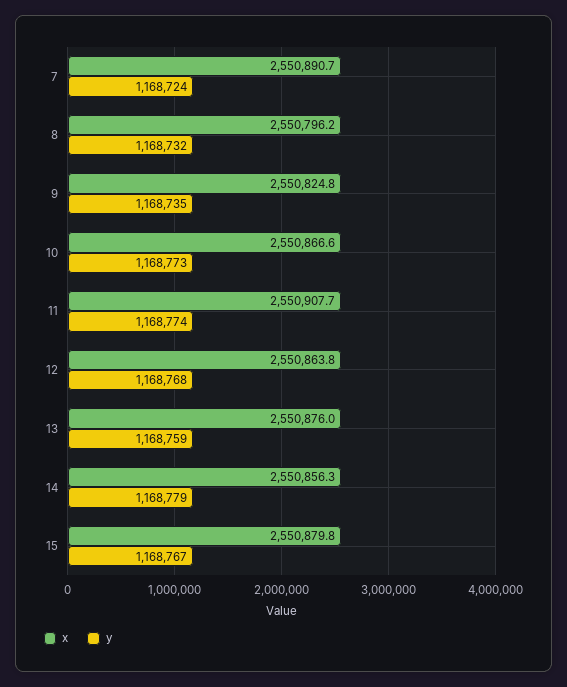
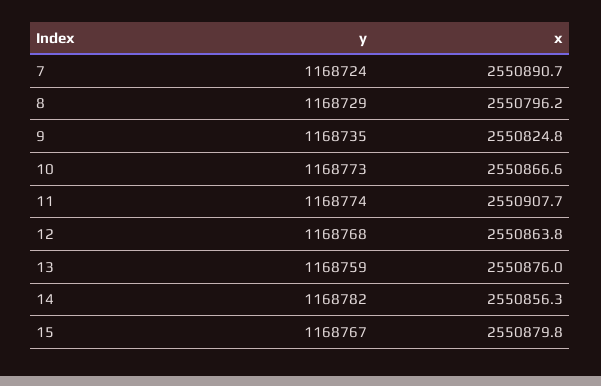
  {
    "x": {
      "7": 2550890.7,
      "8": 2550796.2,
      "9": 2550824.8,
      "10": 2550866.6,
      "11": 2550907.7,
      "12": 2550863.8,
      "13": 2550876,
      "14": 2550856.3,
      "15": 2550879.8
    },
    "y": {
      "7": 1168724,
-     "8": 1168732,
+     "8": 1168729,
      "9": 1168735,
      "10": 1168773,
      "11": 1168774,
      "12": 1168768,
      "13": 1168759,
-     "14": 1168779,
+     "14": 1168782,
      "15": 1168767
    }
  }

